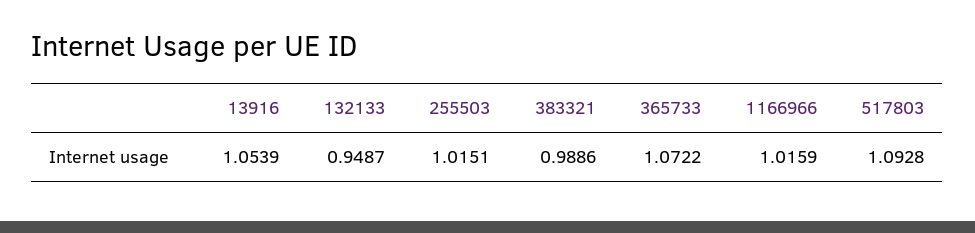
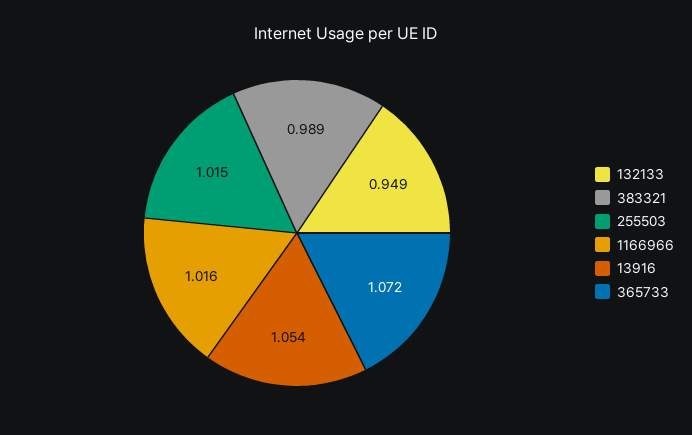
  {
    "13916": 1.0539,
    "132133": 0.9487,
    "255503": 1.0151,
    "383321": 0.9886,
    "365733": 1.0722,
-   "1166966": 1.0159,
+   "1166966": 1.0159
-   "517803": 1.0928
  }

